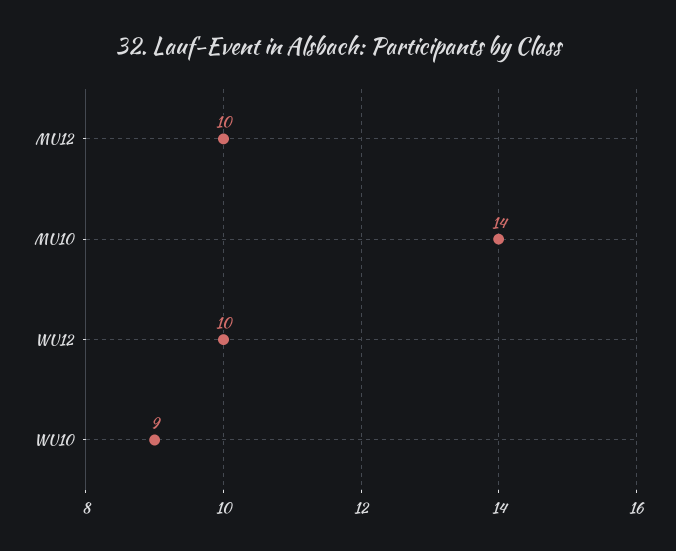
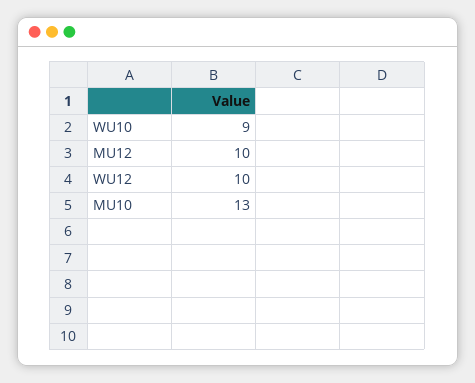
  {
    "MU12": 10,
-   "MU10": 14,
+   "MU10": 13,
    "WU12": 10,
    "WU10": 9
  }

